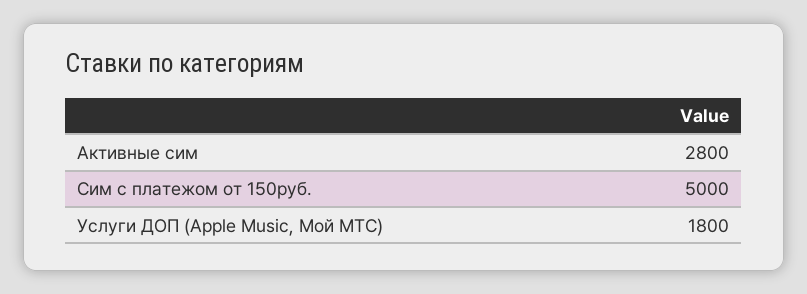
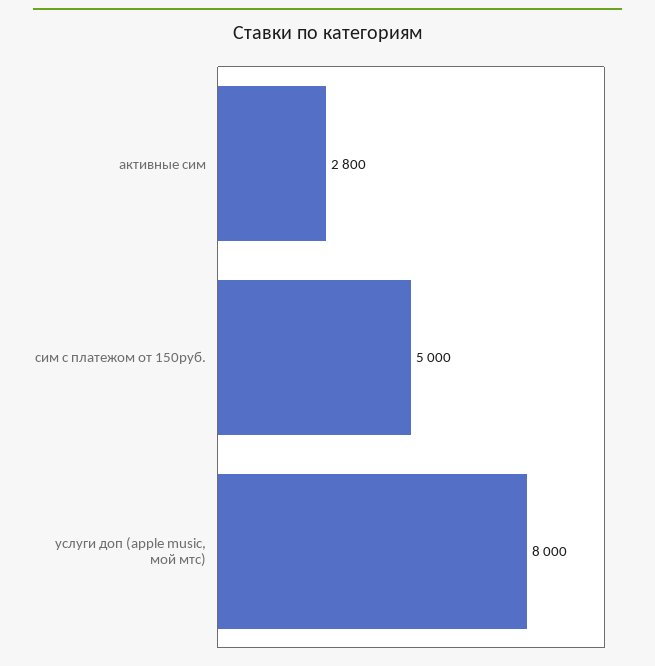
  {
    "Активные сим": 2800,
    "Сим с платежом от 150руб.": 5000,
-   "Услуги ДОП (Apple Music, Мой МТС)": 1800
+   "Услуги ДОП (Apple Music, Мой МТС)": 8000
  }

